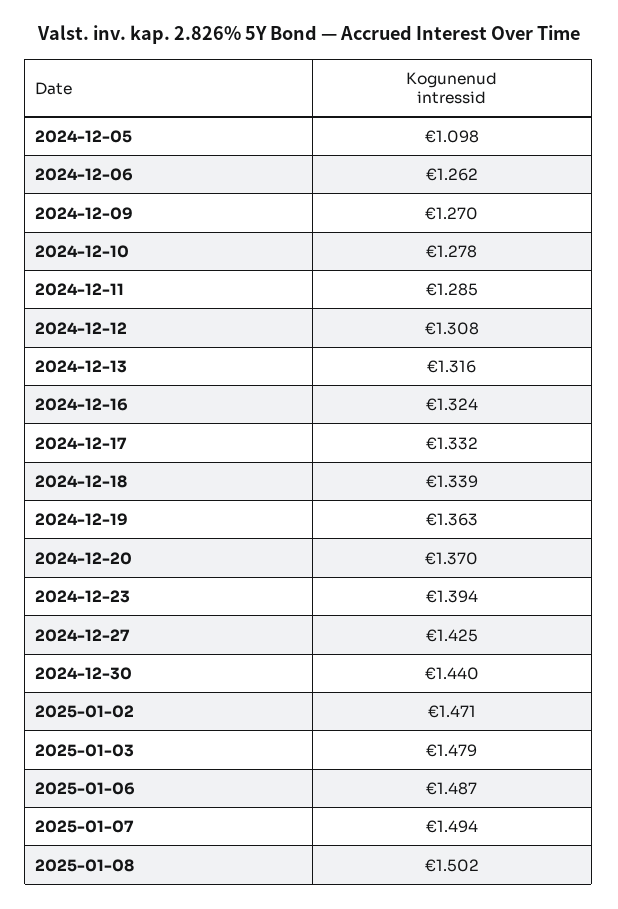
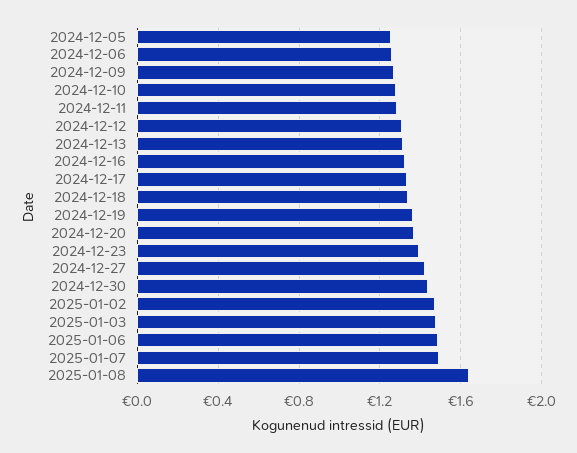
  {
-   "2024-12-05": 1.098,
+   "2024-12-05": 1.25,
    "2024-12-06": 1.262,
    "2024-12-09": 1.27,
    "2024-12-10": 1.278,
    "2024-12-11": 1.285,
    "2024-12-12": 1.308,
    "2024-12-13": 1.316,
    "2024-12-16": 1.324,
    "2024-12-17": 1.332,
    "2024-12-18": 1.339,
    "2024-12-19": 1.363,
    "2024-12-20": 1.37,
    "2024-12-23": 1.394,
    "2024-12-27": 1.425,
    "2024-12-30": 1.44,
    "2025-01-02": 1.471,
    "2025-01-03": 1.479,
    "2025-01-06": 1.487,
    "2025-01-07": 1.494,
-   "2025-01-08": 1.502
+   "2025-01-08": 1.65
  }

